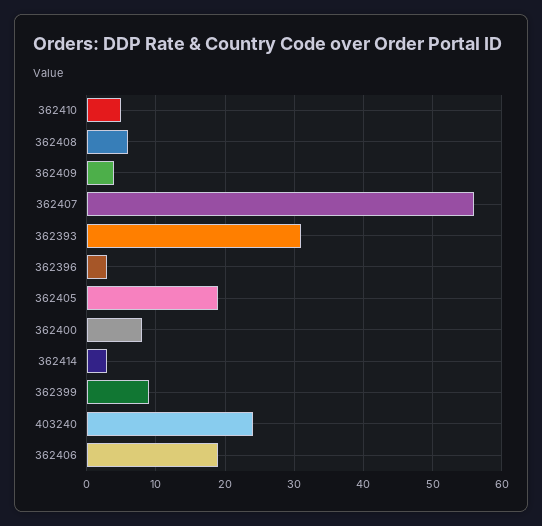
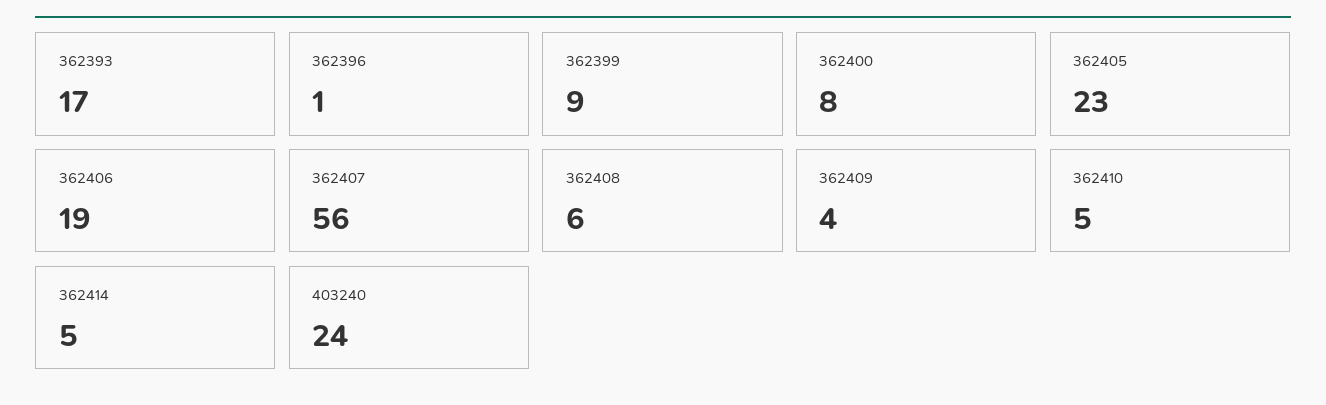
  {
    "362410": 5,
    "362408": 6,
    "362409": 4,
    "362407": 56,
-   "362393": 31,
+   "362393": 17,
-   "362396": 3,
+   "362396": 1,
-   "362405": 19,
+   "362405": 23,
    "362400": 8,
-   "362414": 3,
+   "362414": 5,
    "362399": 9,
    "403240": 24,
    "362406": 19
  }

